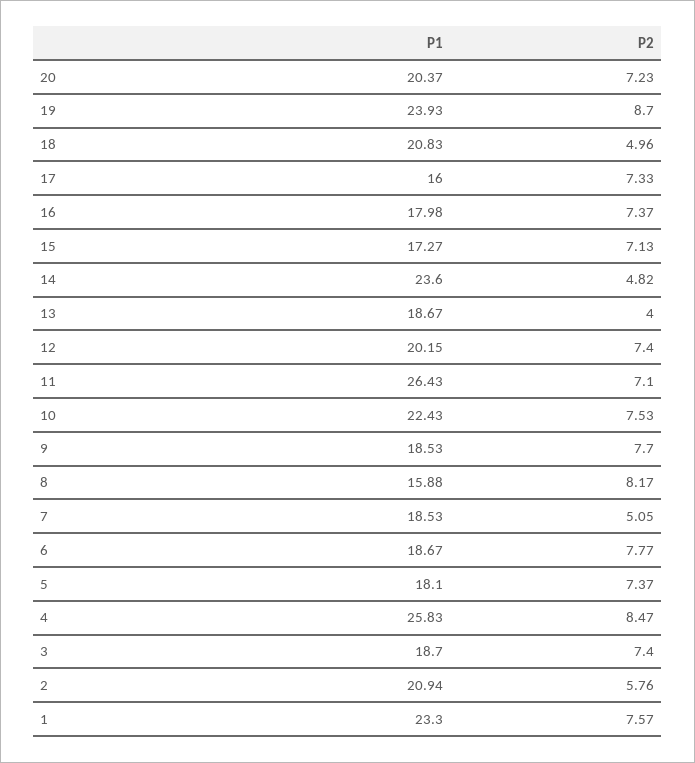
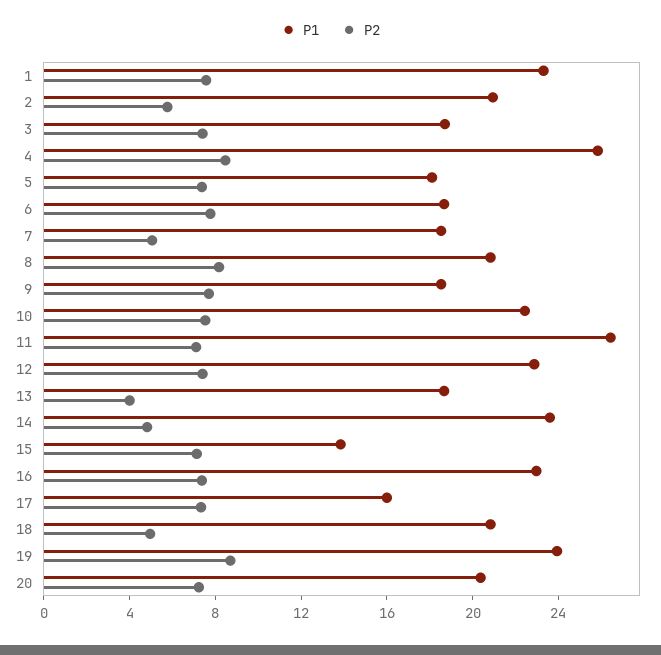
  {
    "P1": {
      "20": 20.37,
      "19": 23.93,
      "18": 20.83,
      "17": 16,
-     "16": 17.98,
+     "16": 23,
-     "15": 17.27,
+     "15": 14,
      "14": 23.6,
      "13": 18.67,
-     "12": 20.15,
+     "12": 23,
      "11": 26.43,
      "10": 22.43,
      "9": 18.53,
-     "8": 15.88,
+     "8": 21,
      "7": 18.53,
      "6": 18.67,
      "5": 18.1,
      "4": 25.83,
      "3": 18.7,
      "2": 20.94,
      "1": 23.3
    },
    "P2": {
      "20": 7.23,
      "19": 8.7,
      "18": 4.96,
      "17": 7.33,
      "16": 7.37,
      "15": 7.13,
      "14": 4.82,
      "13": 4,
      "12": 7.4,
      "11": 7.1,
      "10": 7.53,
      "9": 7.7,
      "8": 8.17,
      "7": 5.05,
      "6": 7.77,
      "5": 7.37,
      "4": 8.47,
      "3": 7.4,
      "2": 5.76,
      "1": 7.57
    }
  }

